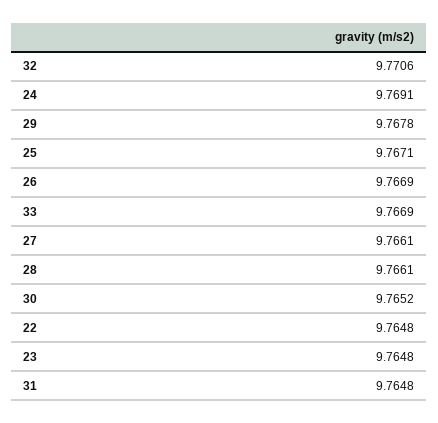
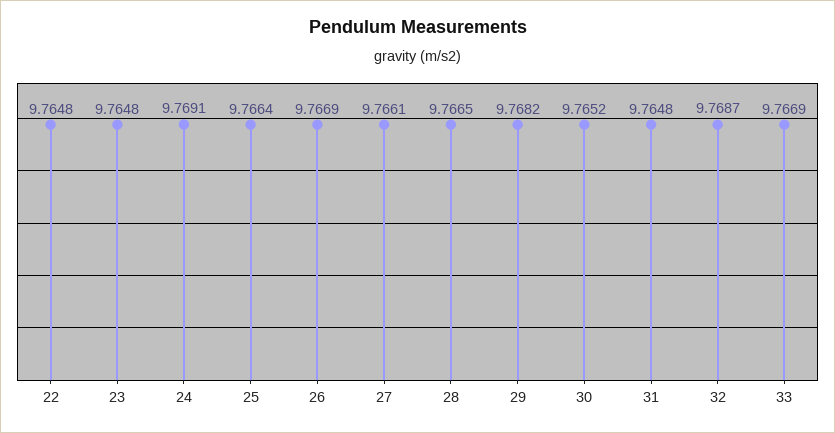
  {
-   "32": 9.7706,
+   "32": 9.7687,
    "24": 9.7691,
-   "29": 9.7678,
+   "29": 9.7682,
-   "25": 9.7671,
+   "25": 9.7664,
    "26": 9.7669,
    "33": 9.7669,
    "27": 9.7661,
-   "28": 9.7661,
+   "28": 9.7665,
    "30": 9.7652,
    "22": 9.7648,
    "23": 9.7648,
    "31": 9.7648
  }

